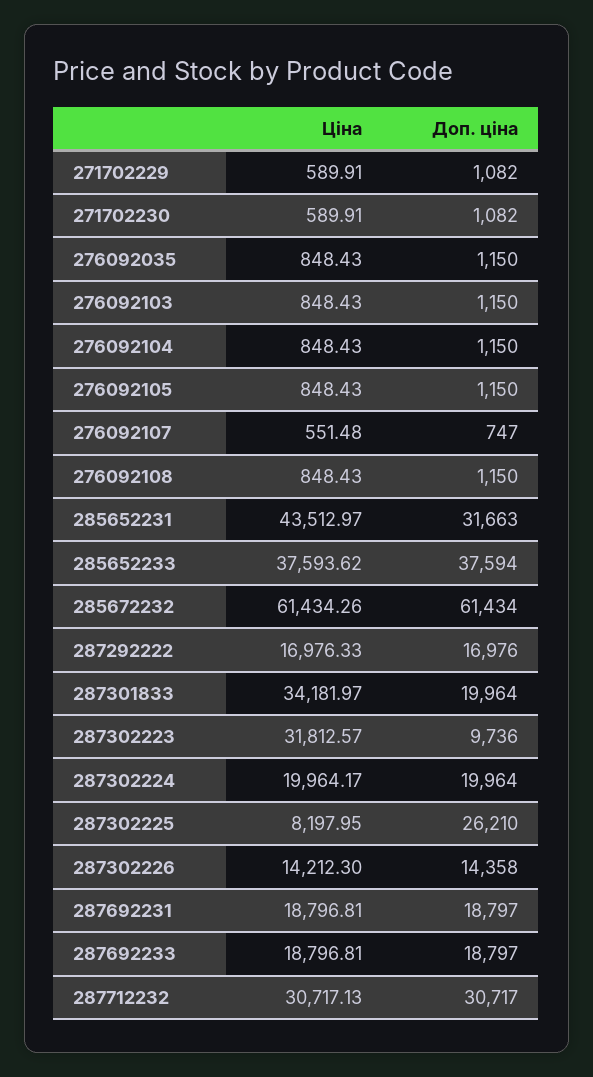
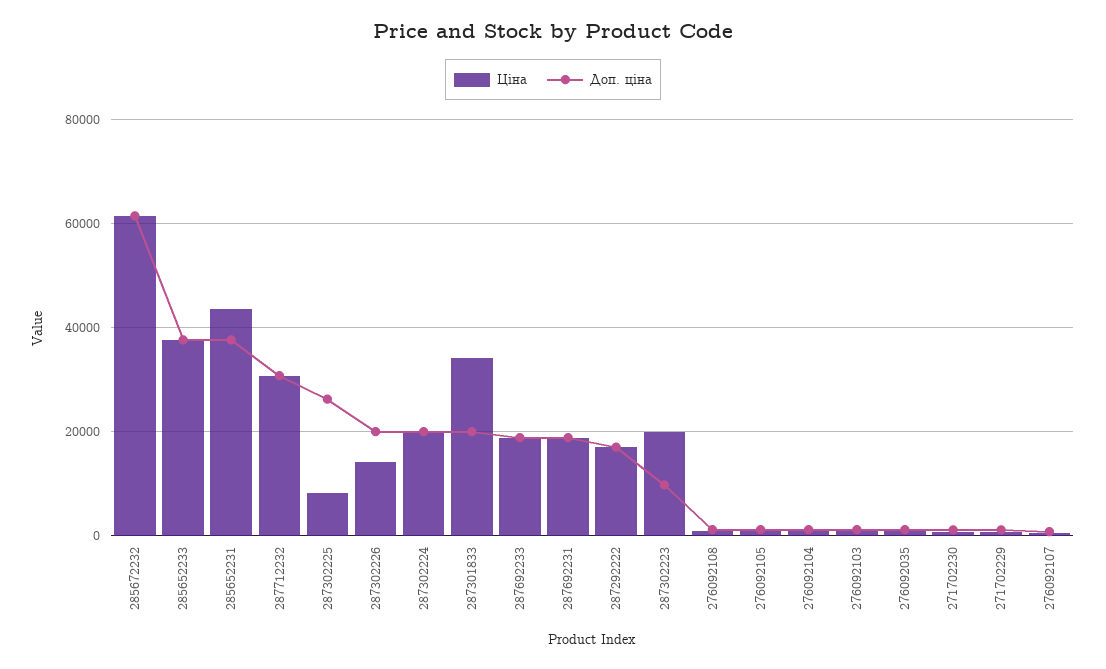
  {
    "Ціна": {
      "271702229": 589.91,
      "271702230": 589.91,
      "276092035": 848.43,
      "276092103": 848.43,
      "276092104": 848.43,
      "276092105": 848.43,
      "276092107": 551.48,
      "276092108": 848.43,
      "285652231": 43512.97,
      "285652233": 37593.62,
      "285672232": 61434.26,
      "287292222": 16976.33,
      "287301833": 34181.97,
-     "287302223": 31812.57,
+     "287302223": 20000,
      "287302224": 19964.17,
      "287302225": 8197.95,
      "287302226": 14212.3,
      "287692231": 18796.81,
      "287692233": 18796.81,
      "287712232": 30717.13
    },
    "Доп. ціна": {
      "271702229": 1082,
      "271702230": 1082,
      "276092035": 1150,
      "276092103": 1150,
      "276092104": 1150,
      "276092105": 1150,
      "276092107": 747,
      "276092108": 1150,
-     "285652231": 31663,
+     "285652231": 38000,
      "285652233": 37594,
      "285672232": 61434,
      "287292222": 16976,
      "287301833": 19964,
      "287302223": 9736,
      "287302224": 19964,
      "287302225": 26210,
-     "287302226": 14358,
+     "287302226": 20000,
      "287692231": 18797,
      "287692233": 18797,
      "287712232": 30717
    }
  }

